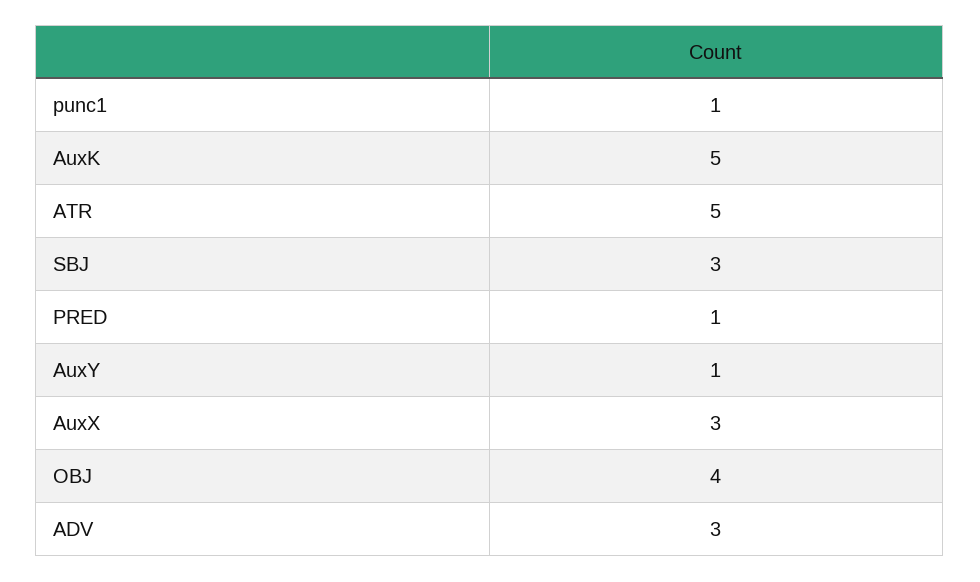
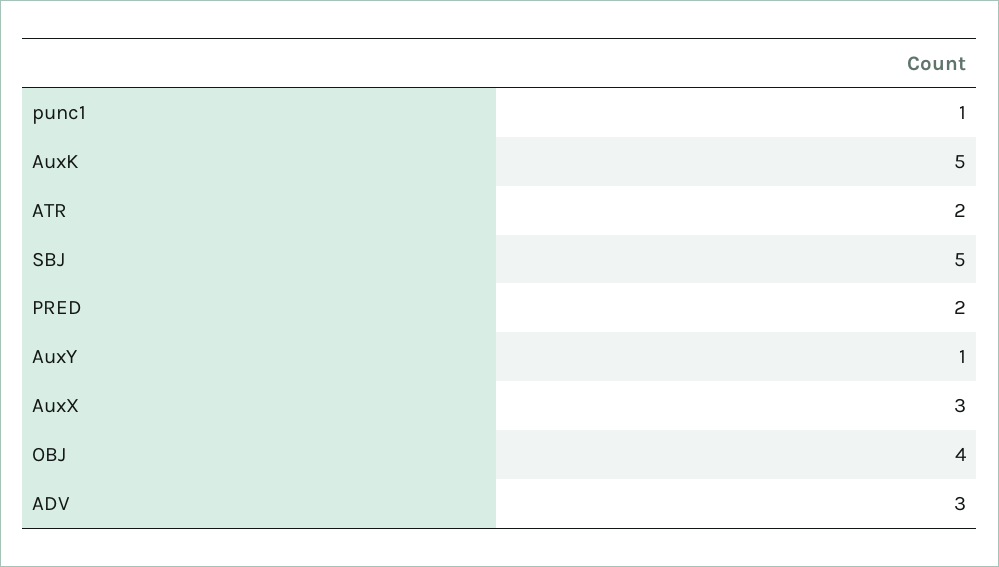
  {
    "punc1": 1,
    "AuxK": 5,
-   "ATR": 5,
+   "ATR": 2,
-   "SBJ": 3,
+   "SBJ": 5,
-   "PRED": 1,
+   "PRED": 2,
    "AuxY": 1,
    "AuxX": 3,
    "OBJ": 4,
    "ADV": 3
  }

